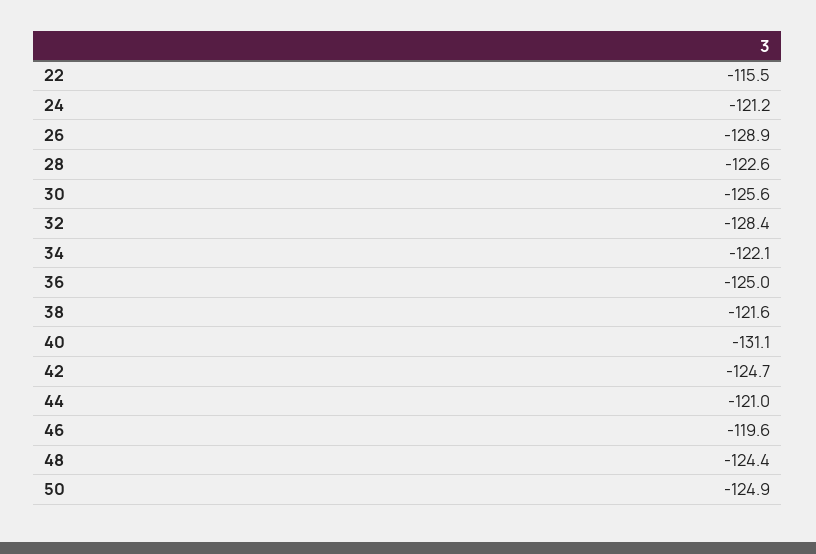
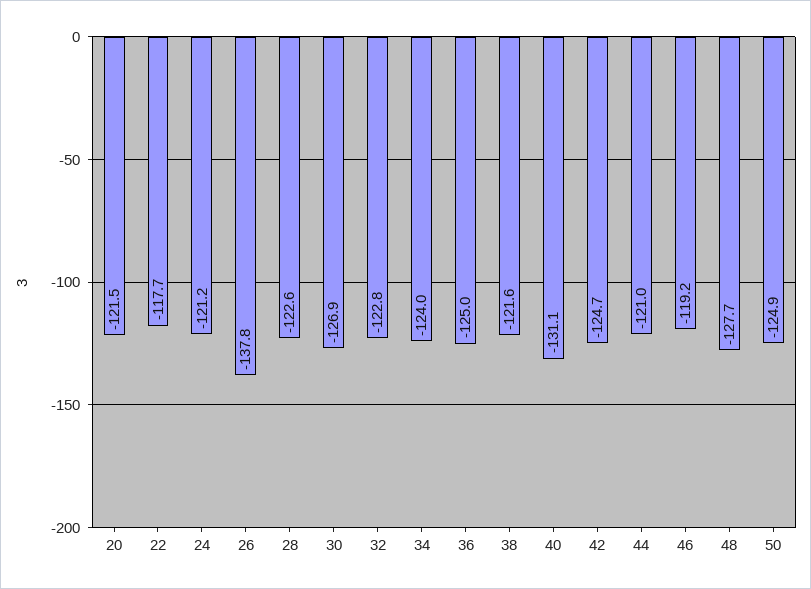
  {
-   "22": -115.5,
+   "22": -117.7,
    "24": -121.2,
-   "26": -128.9,
+   "26": -137.8,
    "28": -122.6,
-   "30": -125.6,
+   "30": -126.9,
-   "32": -128.4,
+   "32": -122.8,
-   "34": -122.1,
+   "34": -124,
    "36": -125,
    "38": -121.6,
    "40": -131.1,
    "42": -124.7,
    "44": -121,
-   "46": -119.6,
+   "46": -119.2,
-   "48": -124.4,
+   "48": -127.7,
-   "50": -124.9
+   "50": -124.9,
+   "20": -121.5
  }

